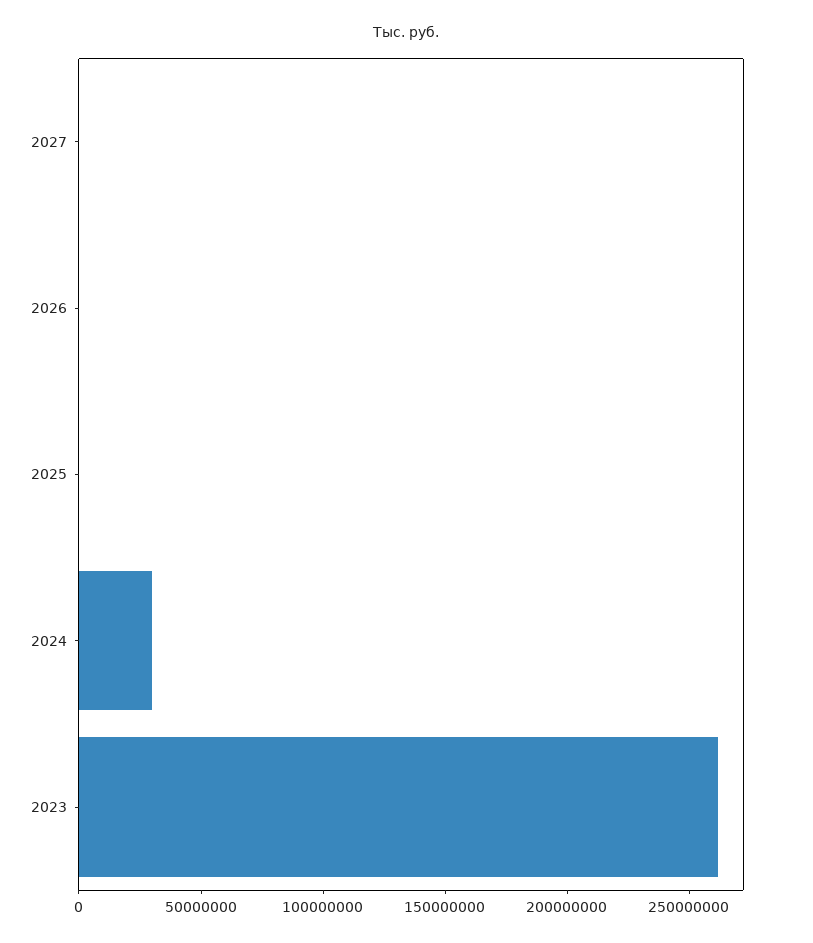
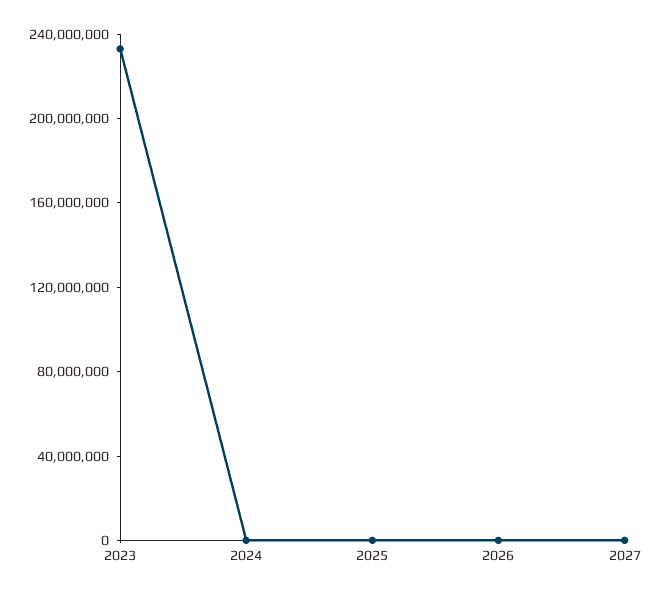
  {
    "2027": 0,
    "2026": 0,
    "2025": 0,
-   "2024": 30000000,
+   "2024": 0,
-   "2023": 260000000
+   "2023": 230000000
  }

